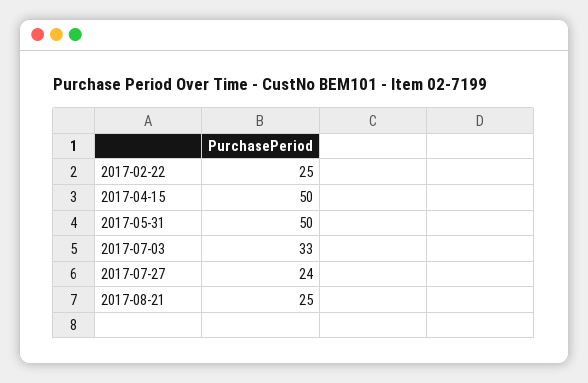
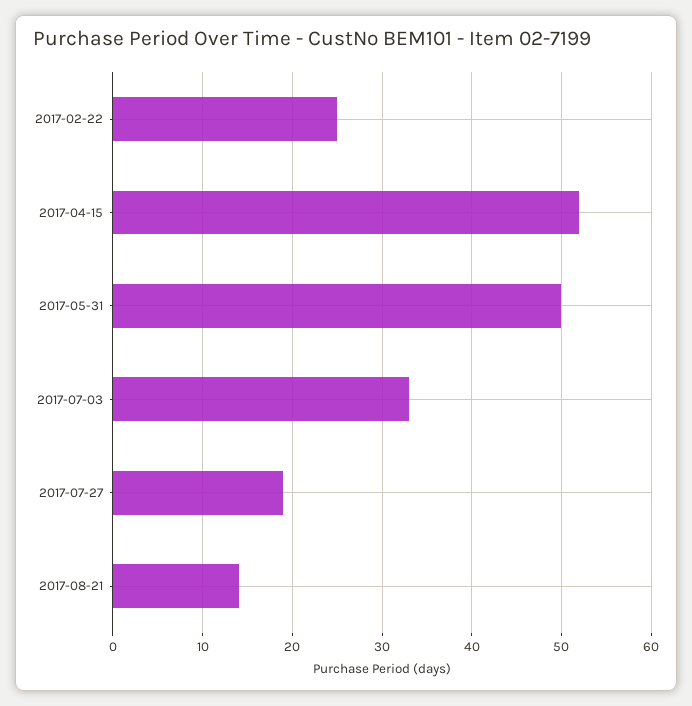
  {
    "2017-02-22": 25,
-   "2017-04-15": 50,
+   "2017-04-15": 52,
    "2017-05-31": 50,
    "2017-07-03": 33,
-   "2017-07-27": 24,
+   "2017-07-27": 19,
-   "2017-08-21": 25
+   "2017-08-21": 14
  }

